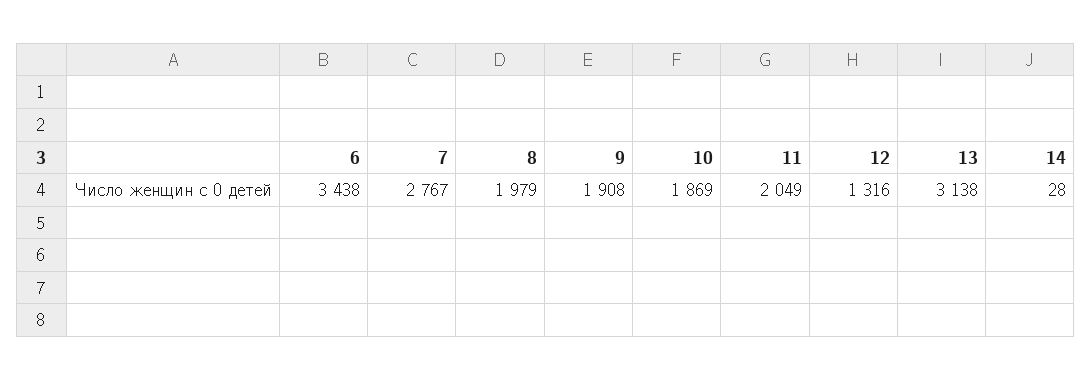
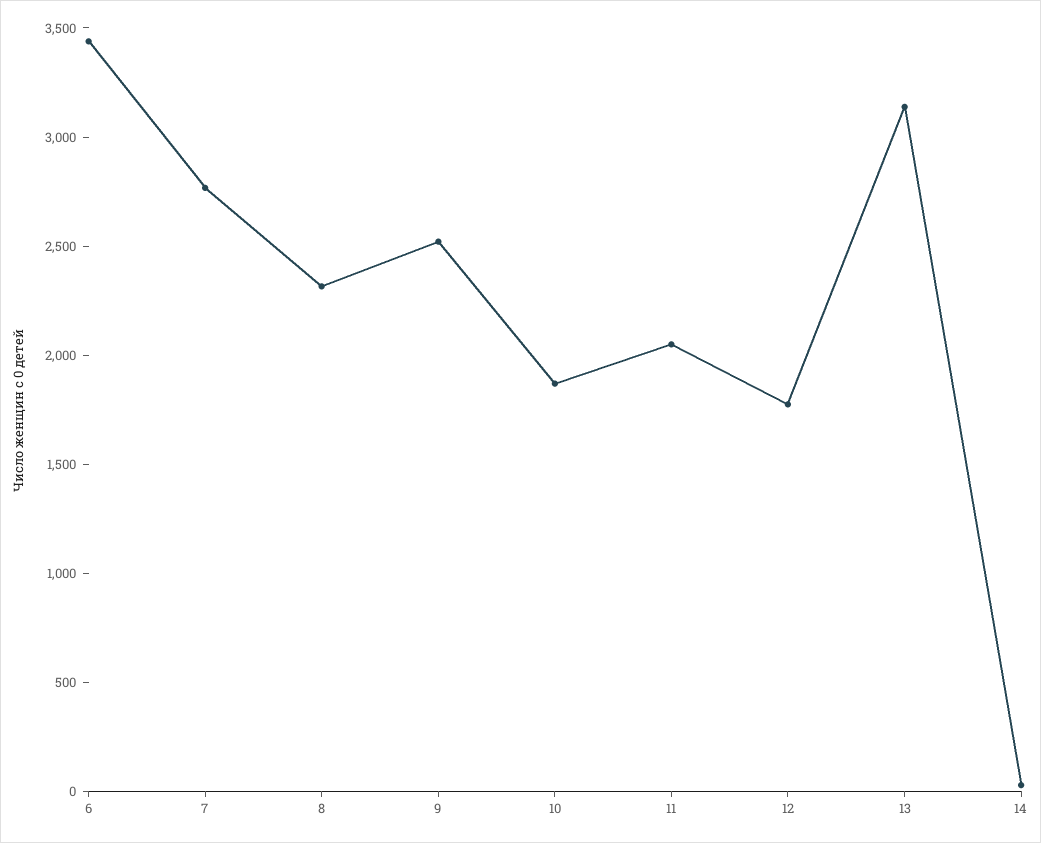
  {
    "6": 3438,
    "7": 2767,
-   "8": 1979,
+   "8": 2300,
-   "9": 1908,
+   "9": 2500,
    "10": 1869,
    "11": 2049,
-   "12": 1316,
+   "12": 1800,
    "13": 3138,
    "14": 28
  }

